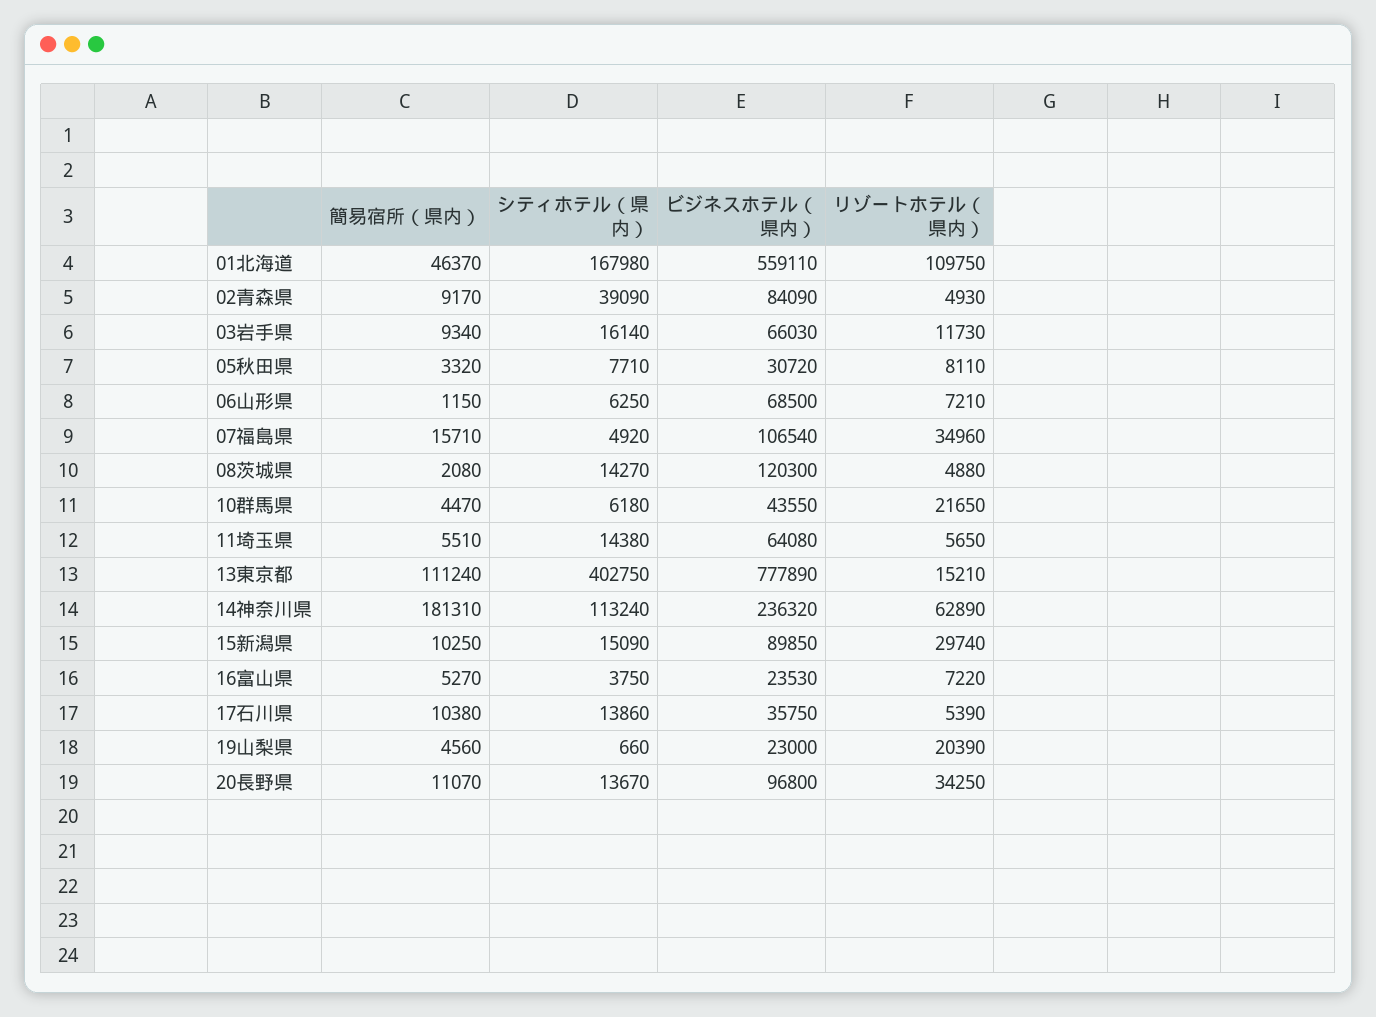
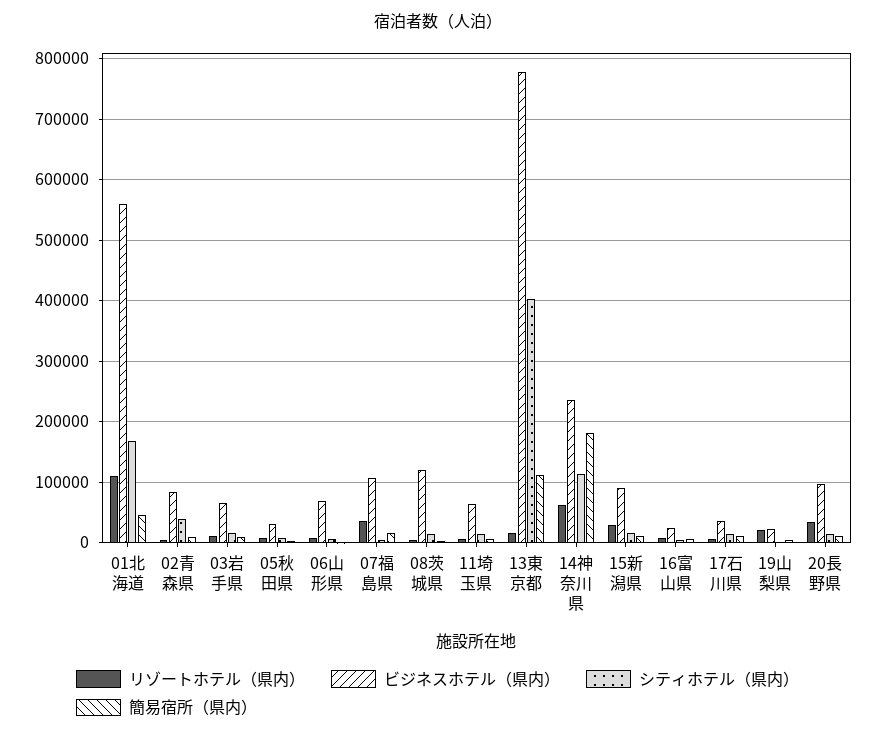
  {
    "簡易宿所（県内）": {
      "01北海道": 46370,
      "02青森県": 9170,
      "03岩手県": 9340,
      "05秋田県": 3320,
      "06山形県": 1150,
      "07福島県": 15710,
      "08茨城県": 2080,
-     "10群馬県": 4470,
      "11埼玉県": 5510,
      "13東京都": 111240,
      "14神奈川県": 181310,
      "15新潟県": 10250,
      "16富山県": 5270,
      "17石川県": 10380,
      "19山梨県": 4560,
      "20長野県": 11070
    },
    "シティホテル（県内）": {
      "01北海道": 167980,
      "02青森県": 39090,
      "03岩手県": 16140,
      "05秋田県": 7710,
      "06山形県": 6250,
      "07福島県": 4920,
      "08茨城県": 14270,
-     "10群馬県": 6180,
      "11埼玉県": 14380,
      "13東京都": 402750,
      "14神奈川県": 113240,
      "15新潟県": 15090,
      "16富山県": 3750,
      "17石川県": 13860,
      "19山梨県": 660,
      "20長野県": 13670
    },
    "ビジネスホテル（県内）": {
      "01北海道": 559110,
      "02青森県": 84090,
      "03岩手県": 66030,
      "05秋田県": 30720,
      "06山形県": 68500,
      "07福島県": 106540,
      "08茨城県": 120300,
-     "10群馬県": 43550,
      "11埼玉県": 64080,
      "13東京都": 777890,
      "14神奈川県": 236320,
      "15新潟県": 89850,
      "16富山県": 23530,
      "17石川県": 35750,
      "19山梨県": 23000,
      "20長野県": 96800
    },
    "リゾートホテル（県内）": {
      "01北海道": 109750,
      "02青森県": 4930,
      "03岩手県": 11730,
      "05秋田県": 8110,
      "06山形県": 7210,
      "07福島県": 34960,
      "08茨城県": 4880,
-     "10群馬県": 21650,
      "11埼玉県": 5650,
      "13東京都": 15210,
      "14神奈川県": 62890,
      "15新潟県": 29740,
      "16富山県": 7220,
      "17石川県": 5390,
      "19山梨県": 20390,
      "20長野県": 34250
    }
  }

